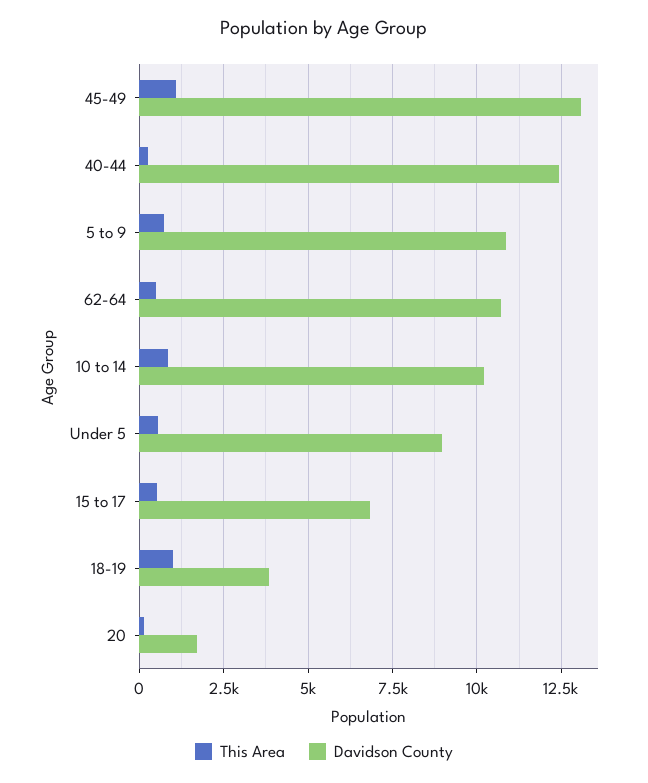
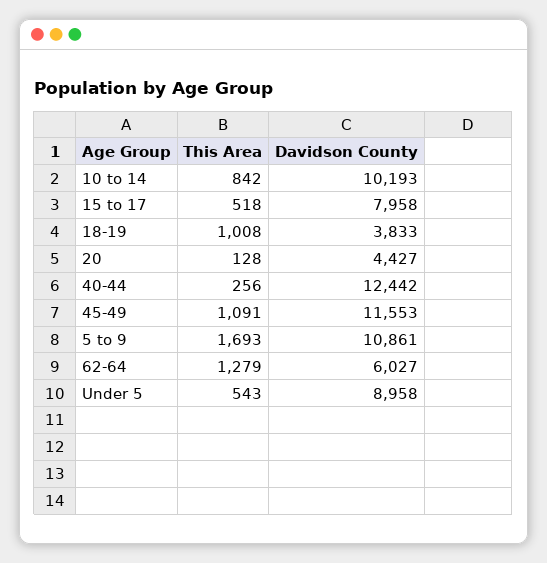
  {
    "This Area": {
      "45-49": 1091,
      "40-44": 256,
-     "5 to 9": 750,
+     "5 to 9": 1693,
-     "62-64": 500,
+     "62-64": 1279,
      "10 to 14": 842,
      "Under 5": 543,
      "15 to 17": 518,
      "18-19": 1008,
      "20": 128
    },
    "Davidson County": {
-     "45-49": 13000,
+     "45-49": 11553,
      "40-44": 12442,
      "5 to 9": 10861,
-     "62-64": 10750,
+     "62-64": 6027,
      "10 to 14": 10193,
      "Under 5": 8958,
-     "15 to 17": 6750,
+     "15 to 17": 7958,
      "18-19": 3833,
-     "20": 1750
+     "20": 4427
    }
  }

